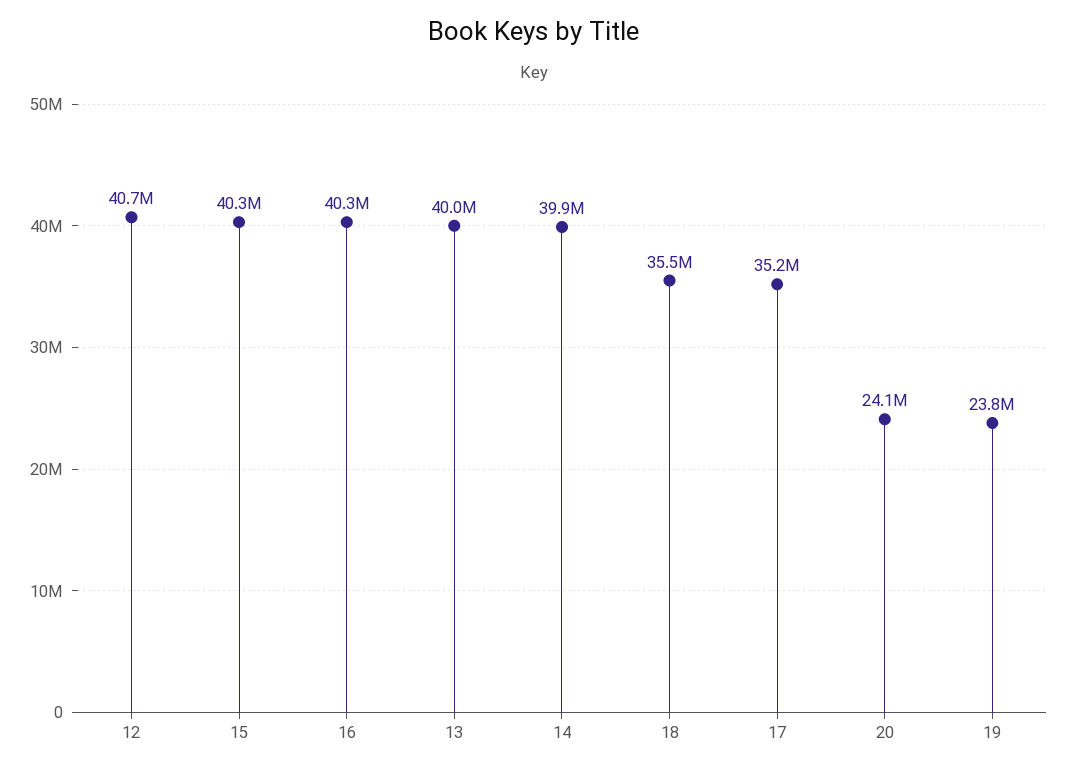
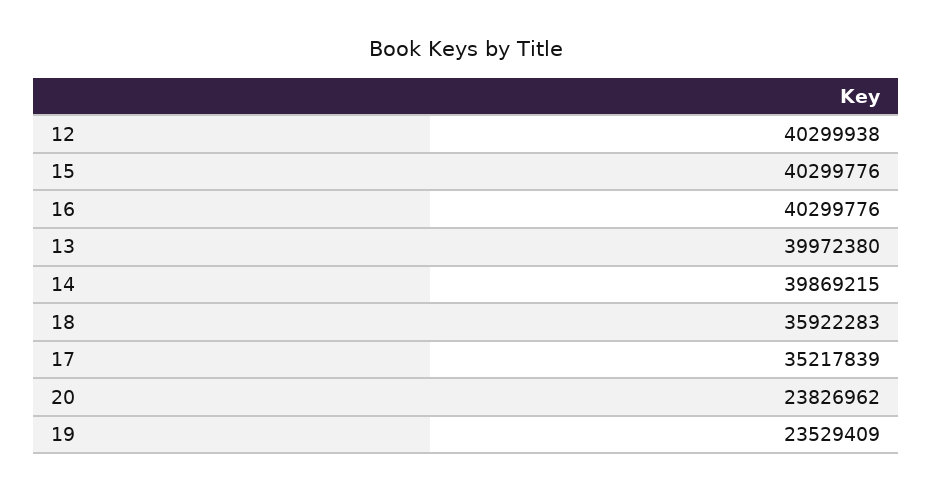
  {
-   "12": 40700000,
+   "12": 40299938,
    "15": 40299776,
    "16": 40299776,
    "13": 39972380,
    "14": 39869215,
-   "18": 35500000,
+   "18": 35922283,
    "17": 35217839,
-   "20": 24100000,
+   "20": 23826962,
-   "19": 23800000
+   "19": 23529409
  }

